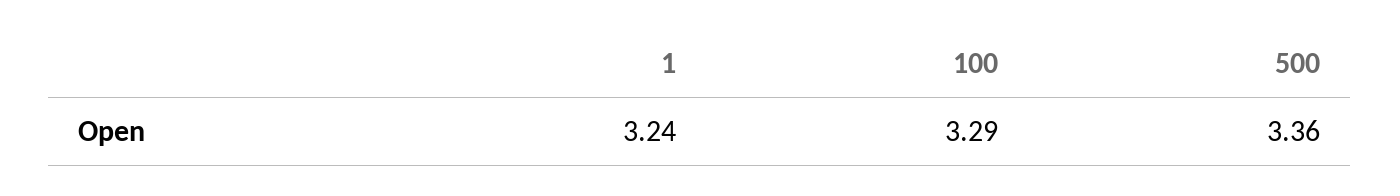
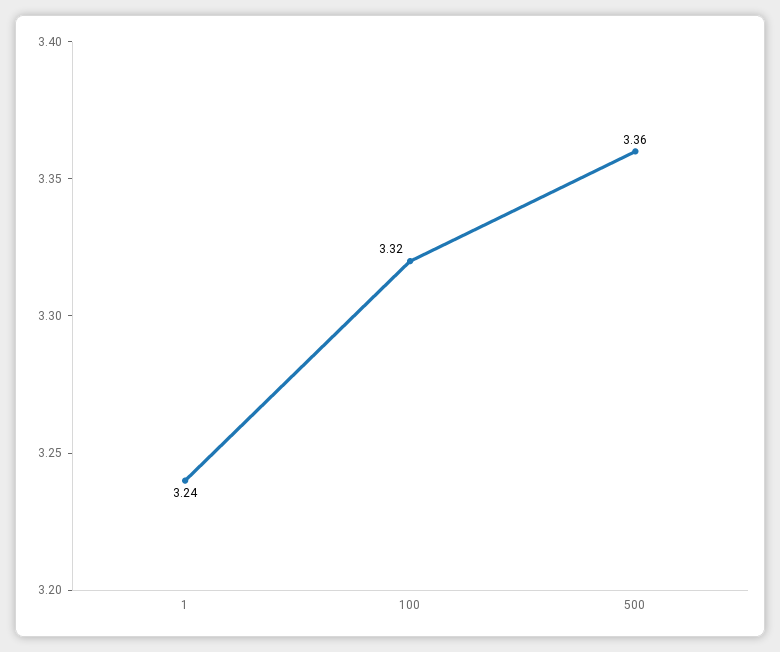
  {
    "1": 3.24,
-   "100": 3.29,
+   "100": 3.32,
    "500": 3.36
  }

